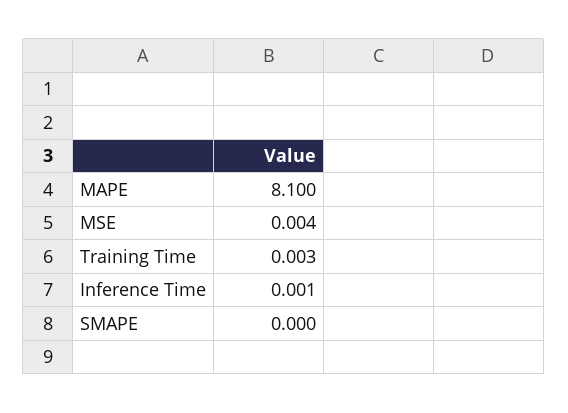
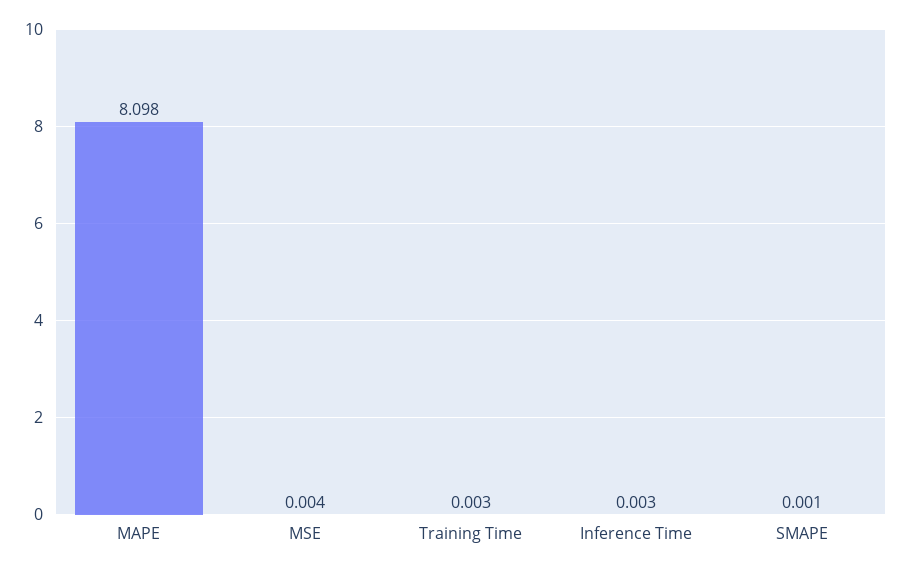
  {
-   "MAPE": 8.1,
+   "MAPE": 8.098,
    "MSE": 0.004,
    "Training Time": 0.003,
-   "Inference Time": 0.001,
+   "Inference Time": 0.003,
-   "SMAPE": 0
+   "SMAPE": 0.001
  }

